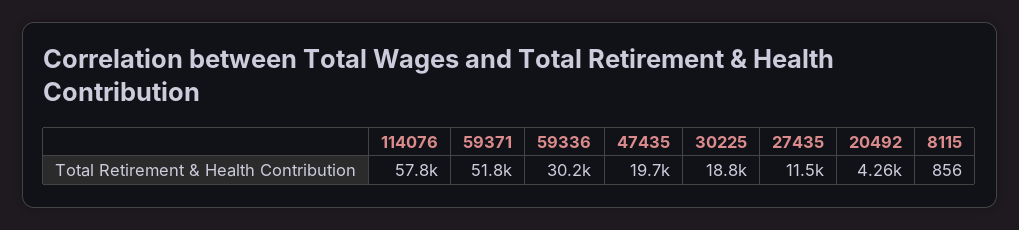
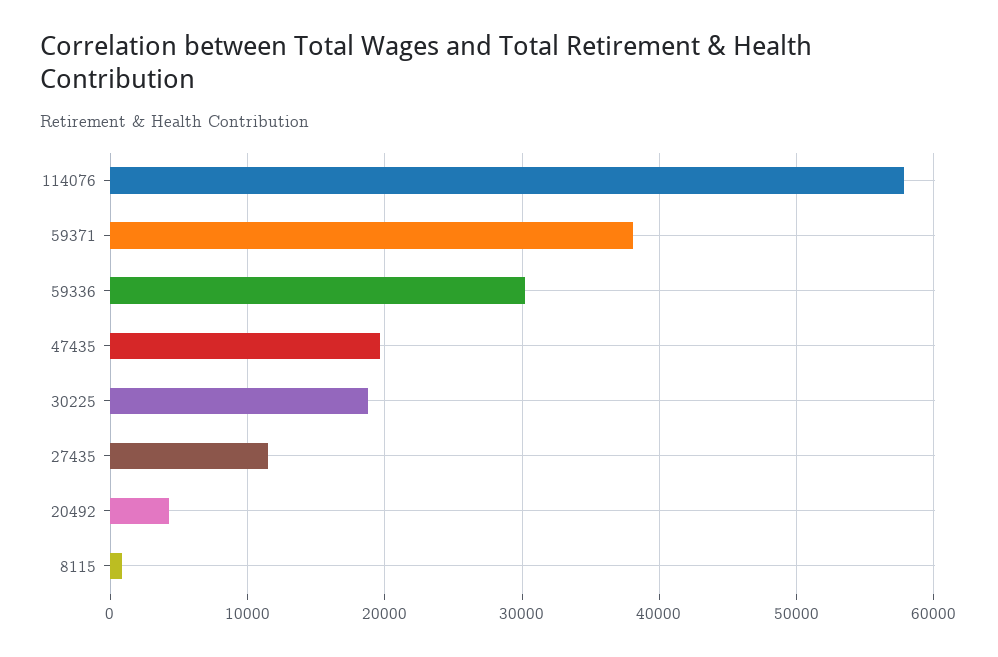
  {
    "114076": 57800,
-   "59371": 51800,
+   "59371": 38000,
    "59336": 30200,
    "47435": 19700,
    "30225": 18800,
    "27435": 11500,
    "20492": 4260,
    "8115": 856
  }

